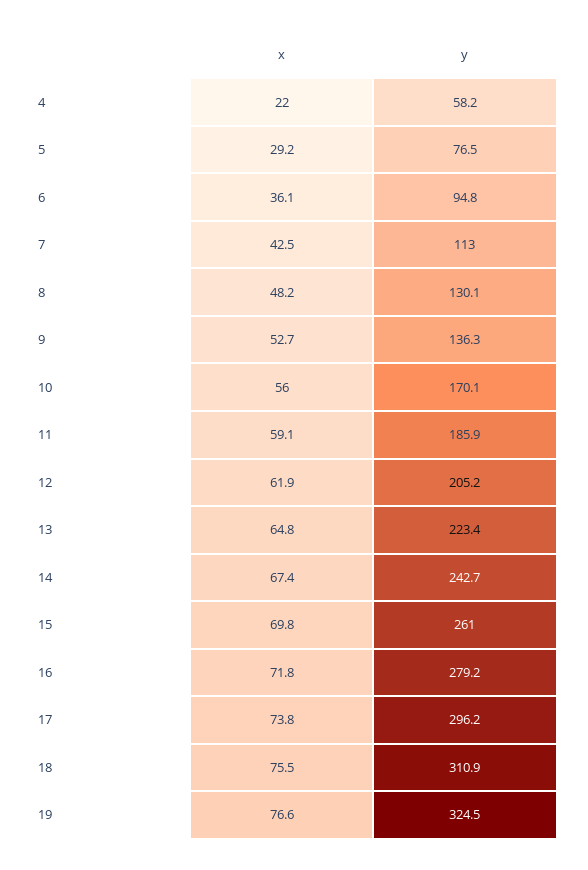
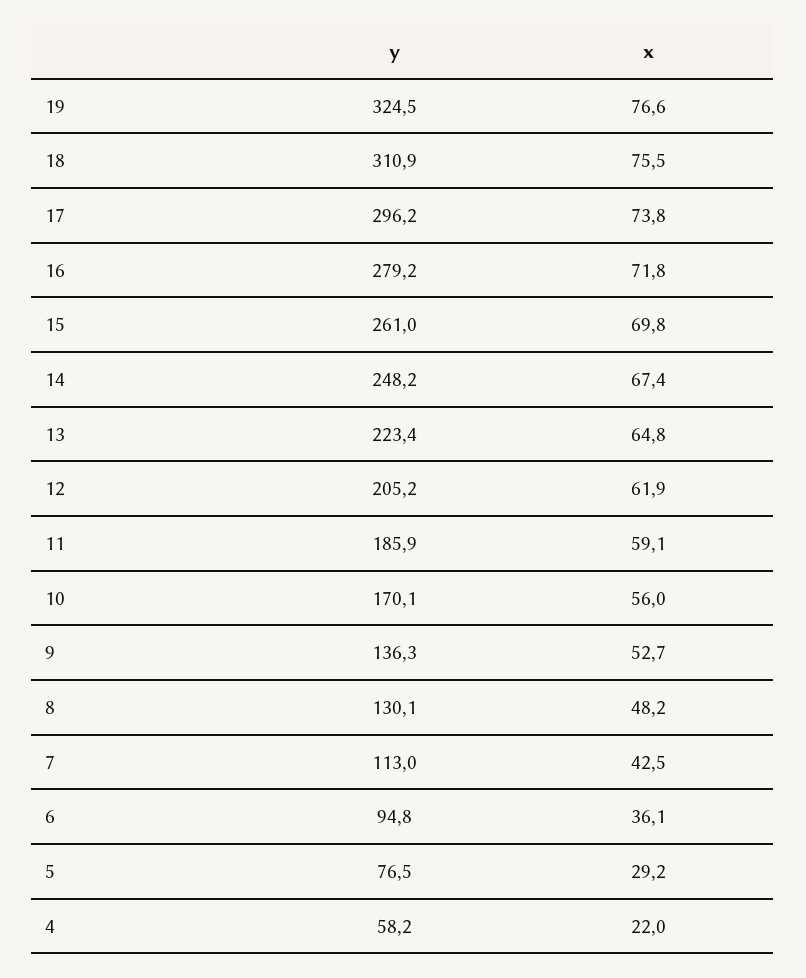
  {
    "x": {
      "4": 22,
      "5": 29.2,
      "6": 36.1,
      "7": 42.5,
      "8": 48.2,
      "9": 52.7,
      "10": 56,
      "11": 59.1,
      "12": 61.9,
      "13": 64.8,
      "14": 67.4,
      "15": 69.8,
      "16": 71.8,
      "17": 73.8,
      "18": 75.5,
      "19": 76.6
    },
    "y": {
      "4": 58.2,
      "5": 76.5,
      "6": 94.8,
      "7": 113,
      "8": 130.1,
      "9": 136.3,
      "10": 170.1,
      "11": 185.9,
      "12": 205.2,
      "13": 223.4,
-     "14": 242.7,
+     "14": 248.2,
      "15": 261,
      "16": 279.2,
      "17": 296.2,
      "18": 310.9,
      "19": 324.5
    }
  }

